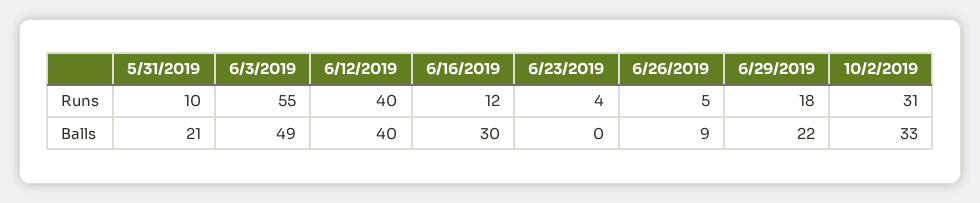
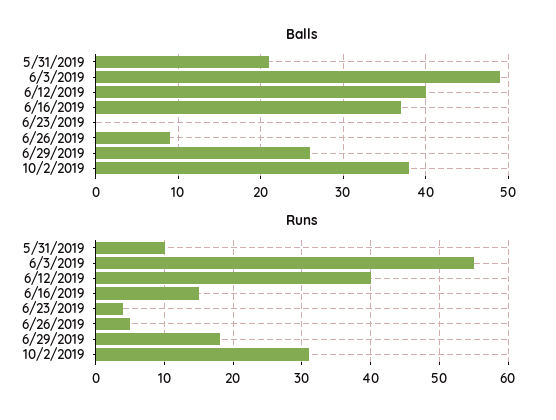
  {
    "Runs": {
      "5/31/2019": 10,
      "6/3/2019": 55,
      "6/12/2019": 40,
-     "6/16/2019": 12,
+     "6/16/2019": 15,
      "6/23/2019": 4,
      "6/26/2019": 5,
      "6/29/2019": 18,
      "10/2/2019": 31
    },
    "Balls": {
      "5/31/2019": 21,
      "6/3/2019": 49,
      "6/12/2019": 40,
-     "6/16/2019": 30,
+     "6/16/2019": 37,
      "6/23/2019": 0,
      "6/26/2019": 9,
-     "6/29/2019": 22,
+     "6/29/2019": 26,
-     "10/2/2019": 33
+     "10/2/2019": 38
    }
  }

